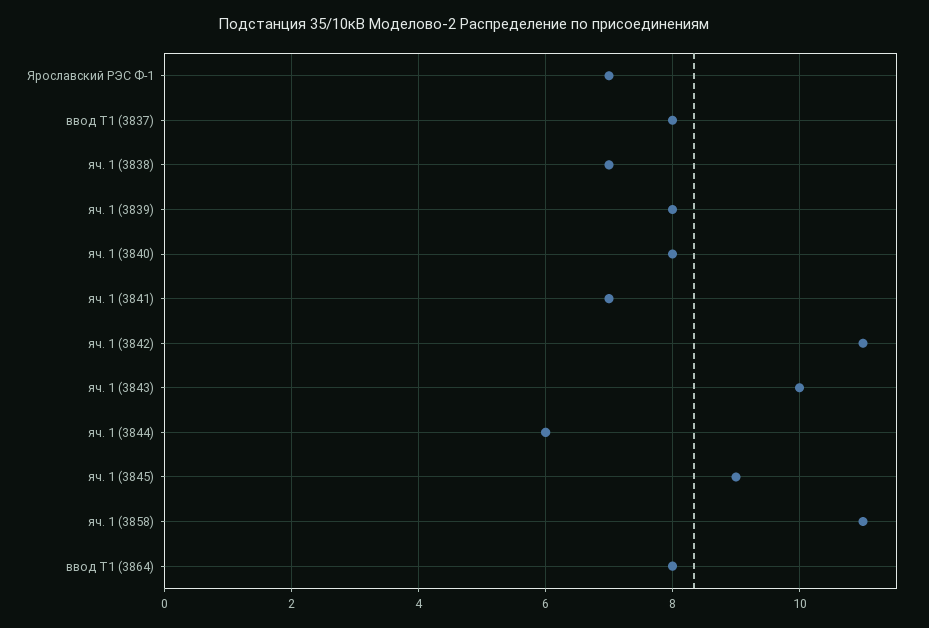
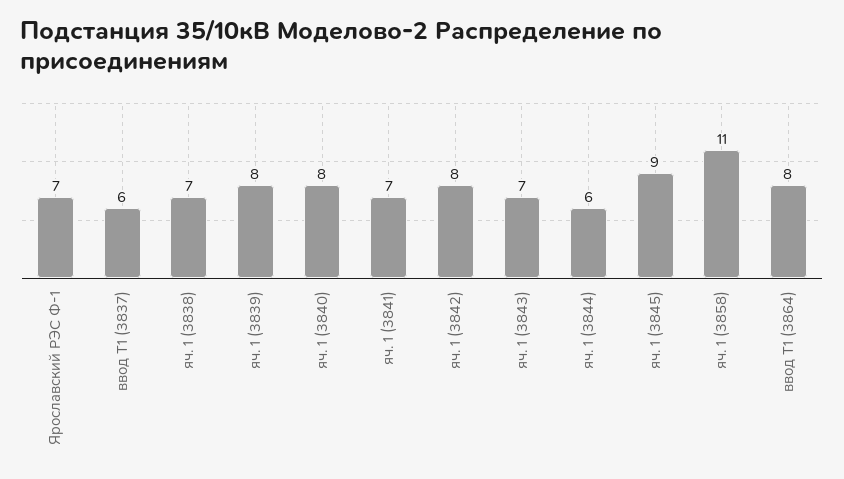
  {
    "Ярославский РЭС Ф-1": 7,
-   "ввод Т1 (3837)": 8,
+   "ввод Т1 (3837)": 6,
    "яч. 1 (3838)": 7,
    "яч. 1 (3839)": 8,
    "яч. 1 (3840)": 8,
    "яч. 1 (3841)": 7,
-   "яч. 1 (3842)": 11,
+   "яч. 1 (3842)": 8,
-   "яч. 1 (3843)": 10,
+   "яч. 1 (3843)": 7,
    "яч. 1 (3844)": 6,
    "яч. 1 (3845)": 9,
    "яч. 1 (3858)": 11,
    "ввод Т1 (3864)": 8
  }

